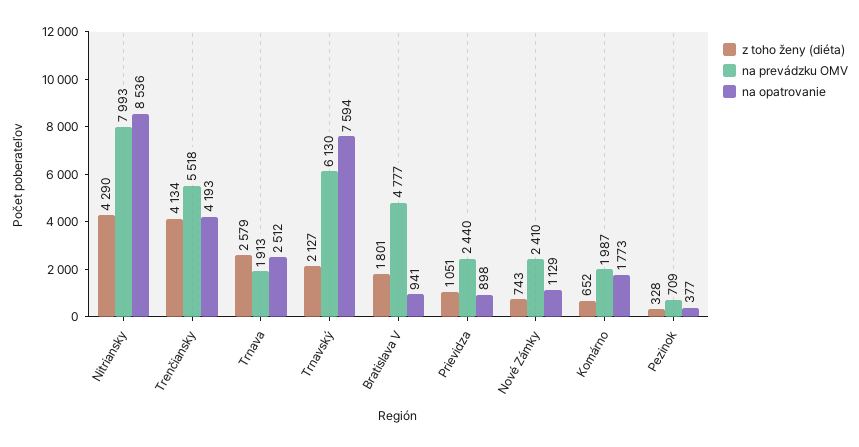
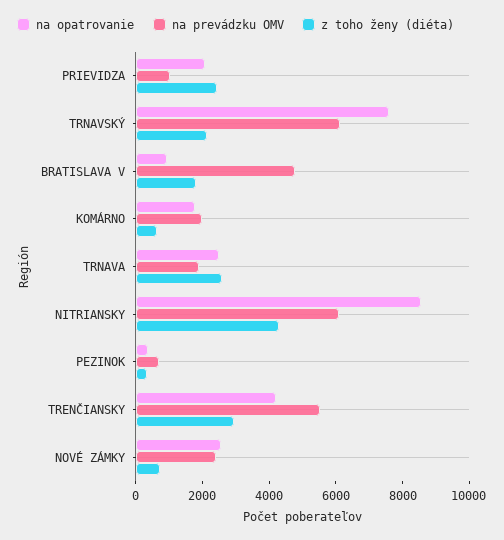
  {
    "z toho ženy (diéta)": {
      "Nitriansky": 4290,
-     "Trenčiansky": 4134,
+     "Trenčiansky": 3000,
      "Trnava": 2579,
      "Trnavský": 2127,
      "Bratislava V": 1801,
-     "Prievidza": 1051,
+     "Prievidza": 2500,
      "Nové Zámky": 743,
      "Komárno": 652,
      "Pezinok": 328
    },
    "na prevádzku OMV": {
-     "Nitriansky": 7993,
+     "Nitriansky": 6000,
      "Trenčiansky": 5518,
      "Trnava": 1913,
      "Trnavský": 6130,
      "Bratislava V": 4777,
-     "Prievidza": 2440,
+     "Prievidza": 1000,
      "Nové Zámky": 2410,
      "Komárno": 1987,
      "Pezinok": 709
    },
    "na opatrovanie": {
      "Nitriansky": 8536,
      "Trenčiansky": 4193,
      "Trnava": 2512,
      "Trnavský": 7594,
      "Bratislava V": 941,
-     "Prievidza": 898,
+     "Prievidza": 2000,
-     "Nové Zámky": 1129,
+     "Nové Zámky": 2500,
      "Komárno": 1773,
      "Pezinok": 377
    }
  }

